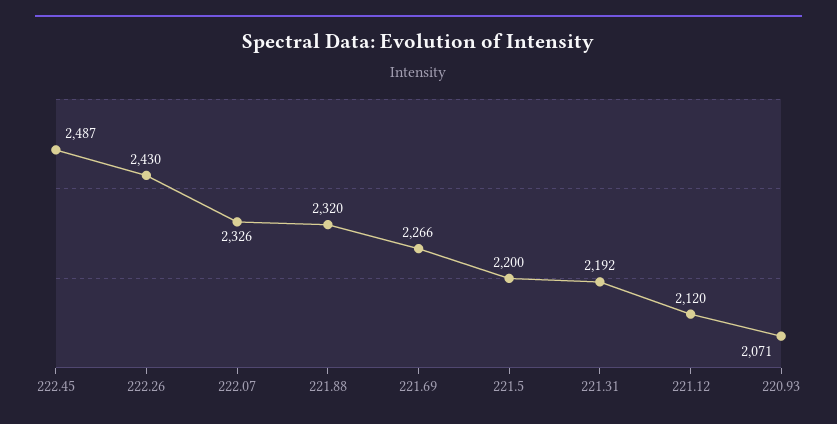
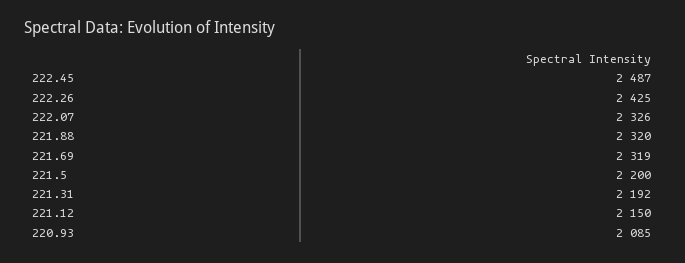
  {
    "222.45": 2487,
-   "222.26": 2430,
+   "222.26": 2425,
    "222.07": 2326,
    "221.88": 2320,
-   "221.69": 2266,
+   "221.69": 2319,
    "221.5": 2200,
    "221.31": 2192,
-   "221.12": 2120,
+   "221.12": 2150,
-   "220.93": 2071
+   "220.93": 2085
  }

